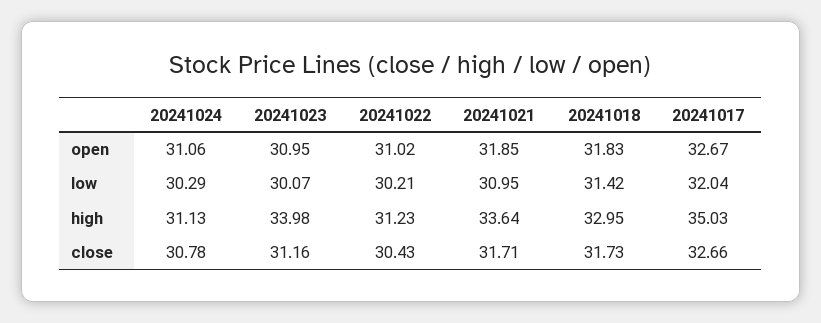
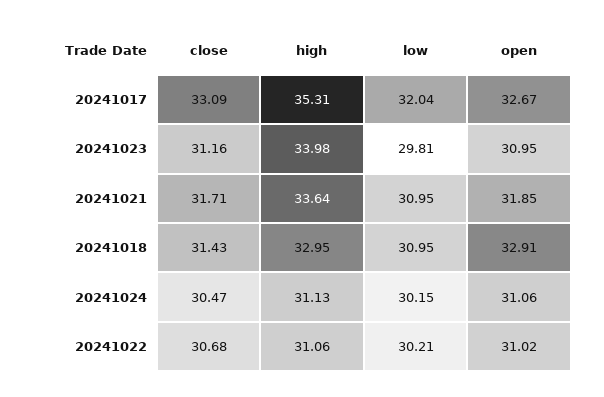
  {
    "20241024": {
      "open": 31.06,
-     "low": 30.29,
+     "low": 30.15,
      "high": 31.13,
-     "close": 30.78
+     "close": 30.47
    },
    "20241023": {
      "open": 30.95,
-     "low": 30.07,
+     "low": 29.81,
      "high": 33.98,
      "close": 31.16
    },
    "20241022": {
      "open": 31.02,
      "low": 30.21,
-     "high": 31.23,
+     "high": 31.06,
-     "close": 30.43
+     "close": 30.68
    },
    "20241021": {
      "open": 31.85,
      "low": 30.95,
      "high": 33.64,
      "close": 31.71
    },
    "20241018": {
-     "open": 31.83,
+     "open": 32.91,
-     "low": 31.42,
+     "low": 30.95,
      "high": 32.95,
-     "close": 31.73
+     "close": 31.43
    },
    "20241017": {
      "open": 32.67,
      "low": 32.04,
-     "high": 35.03,
+     "high": 35.31,
-     "close": 32.66
+     "close": 33.09
    }
  }

